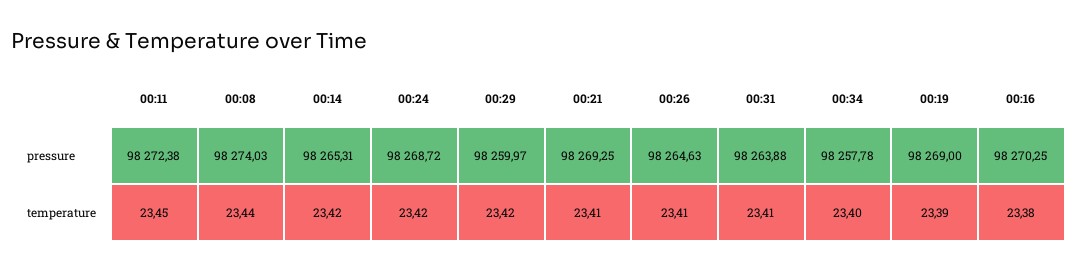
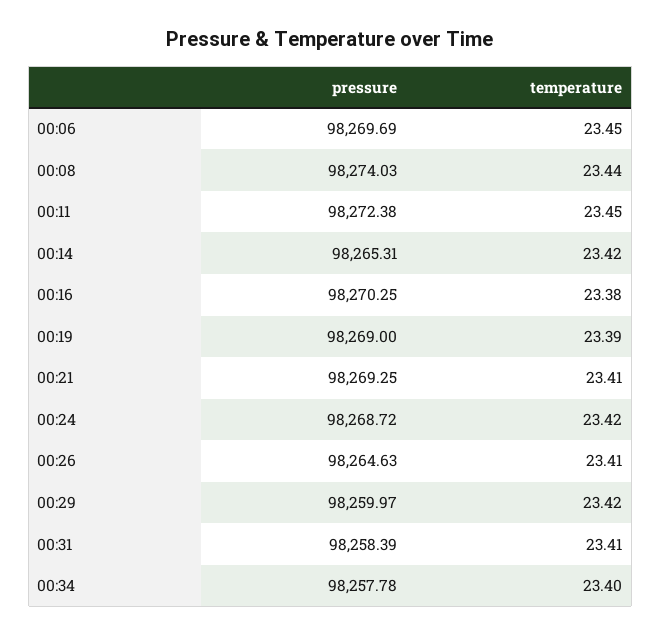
  {
    "00:11": {
      "pressure": 98272.38,
      "temperature": 23.45
    },
    "00:08": {
      "pressure": 98274.03,
      "temperature": 23.44
    },
    "00:14": {
      "pressure": 98265.31,
      "temperature": 23.42
    },
    "00:24": {
      "pressure": 98268.72,
      "temperature": 23.42
    },
    "00:29": {
      "pressure": 98259.97,
      "temperature": 23.42
    },
    "00:21": {
      "pressure": 98269.25,
      "temperature": 23.41
    },
    "00:26": {
      "pressure": 98264.63,
      "temperature": 23.41
    },
    "00:31": {
-     "pressure": 98263.88,
+     "pressure": 98258.39,
      "temperature": 23.41
    },
    "00:34": {
      "pressure": 98257.78,
      "temperature": 23.4
    },
    "00:19": {
      "pressure": 98269,
      "temperature": 23.39
    },
    "00:16": {
      "pressure": 98270.25,
      "temperature": 23.38
-   }
+   },
+   "00:06": {
+     "pressure": 98269.69,
+     "temperature": 23.45
+   }
  }

